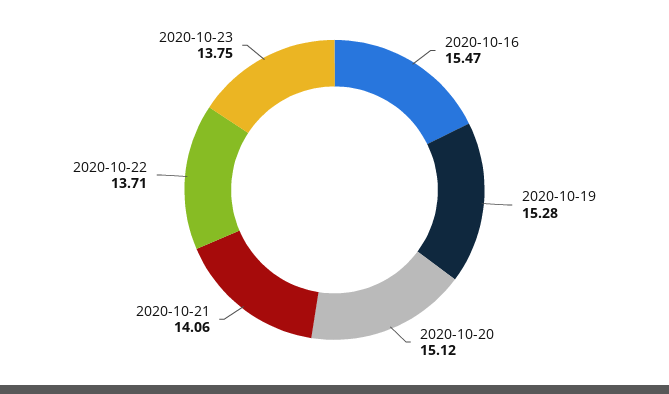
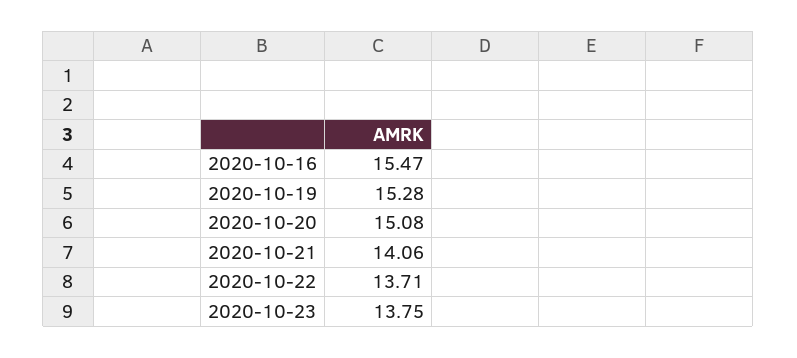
  {
    "2020-10-16": 15.47,
    "2020-10-19": 15.28,
-   "2020-10-20": 15.12,
+   "2020-10-20": 15.08,
    "2020-10-21": 14.06,
    "2020-10-22": 13.71,
    "2020-10-23": 13.75
  }

